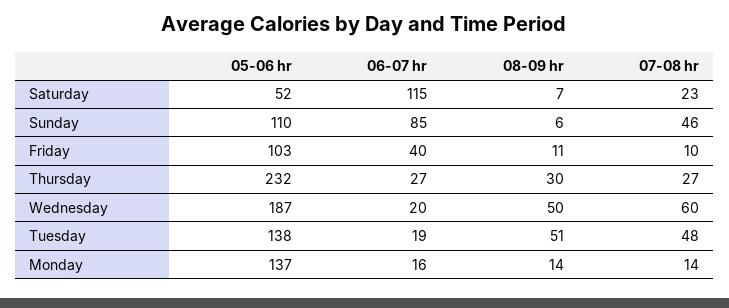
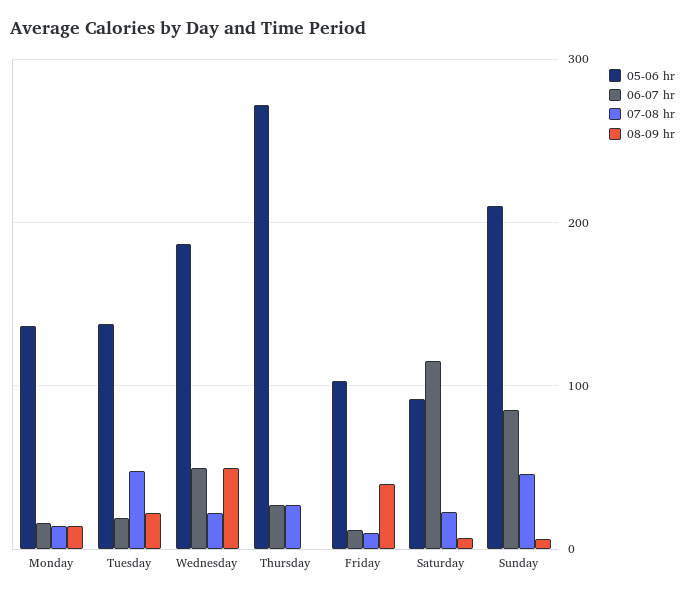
  {
    "05-06 hr": {
-     "Saturday": 52,
+     "Saturday": 90,
-     "Sunday": 110,
+     "Sunday": 210,
      "Friday": 103,
-     "Thursday": 232,
+     "Thursday": 270,
      "Wednesday": 187,
      "Tuesday": 138,
      "Monday": 137
    },
    "06-07 hr": {
      "Saturday": 115,
      "Sunday": 85,
-     "Friday": 40,
+     "Friday": 10,
      "Thursday": 27,
-     "Wednesday": 20,
+     "Wednesday": 50,
      "Tuesday": 19,
      "Monday": 16
    },
    "08-09 hr": {
      "Saturday": 7,
      "Sunday": 6,
-     "Friday": 11,
+     "Friday": 40,
-     "Thursday": 30,
+     "Thursday": 0,
      "Wednesday": 50,
-     "Tuesday": 51,
+     "Tuesday": 20,
      "Monday": 14
    },
    "07-08 hr": {
      "Saturday": 23,
      "Sunday": 46,
      "Friday": 10,
      "Thursday": 27,
-     "Wednesday": 60,
+     "Wednesday": 20,
      "Tuesday": 48,
      "Monday": 14
    }
  }

